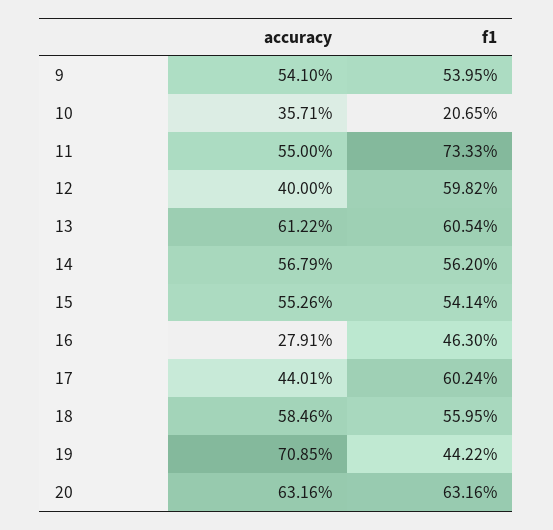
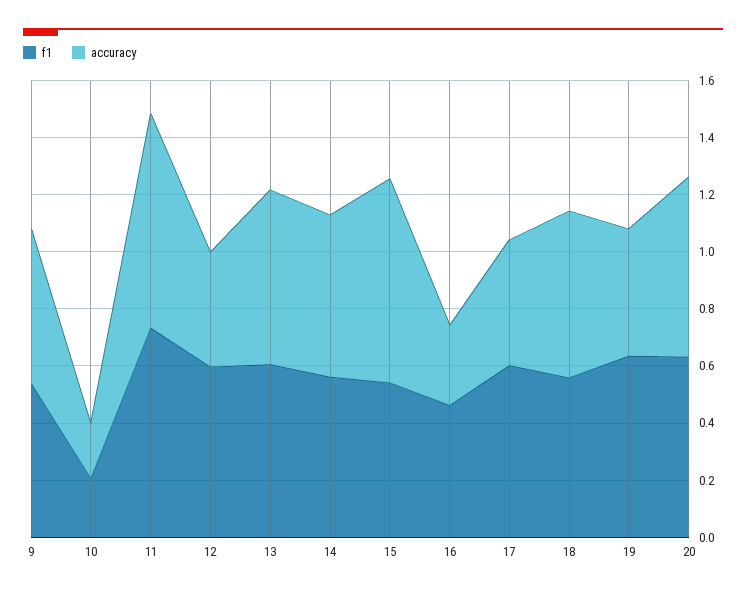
  {
    "accuracy": {
      "9": 0.541,
-     "10": 0.3571,
+     "10": 0.2,
-     "11": 0.55,
+     "11": 0.75,
      "12": 0.4,
      "13": 0.6122,
      "14": 0.5679,
-     "15": 0.5526,
+     "15": 0.7,
      "16": 0.2791,
      "17": 0.4401,
      "18": 0.5846,
-     "19": 0.7085,
+     "19": 0.45,
      "20": 0.6316
    },
    "f1": {
      "9": 0.5395,
      "10": 0.2065,
      "11": 0.7333,
      "12": 0.5982,
      "13": 0.6054,
      "14": 0.562,
      "15": 0.5414,
      "16": 0.463,
      "17": 0.6024,
      "18": 0.5595,
-     "19": 0.4422,
+     "19": 0.65,
      "20": 0.6316
    }
  }

